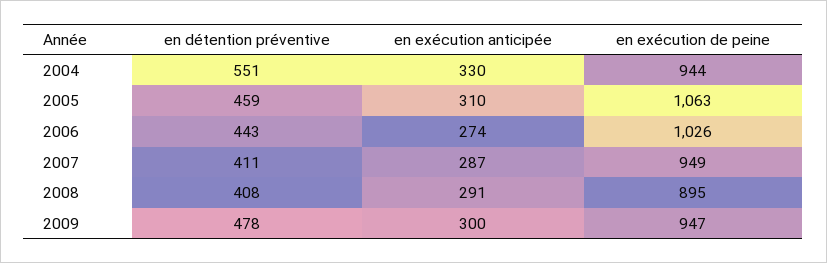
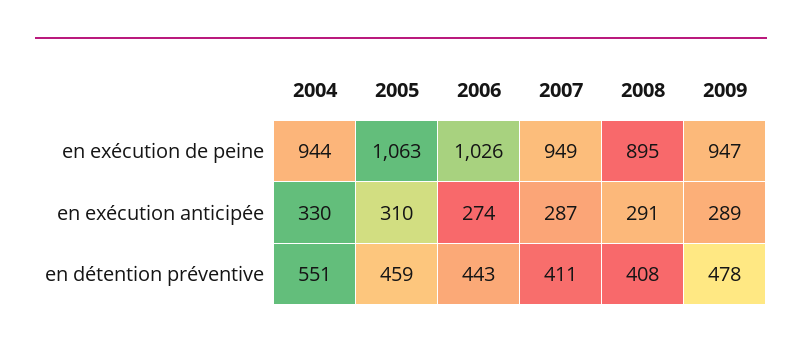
  {
    "en détention préventive": {
      "2004": 551,
      "2005": 459,
      "2006": 443,
      "2007": 411,
      "2008": 408,
      "2009": 478
    },
    "en exécution anticipée": {
      "2004": 330,
      "2005": 310,
      "2006": 274,
      "2007": 287,
      "2008": 291,
-     "2009": 300
+     "2009": 289
    },
    "en exécution de peine": {
      "2004": 944,
      "2005": 1063,
      "2006": 1026,
      "2007": 949,
      "2008": 895,
      "2009": 947
    }
  }

